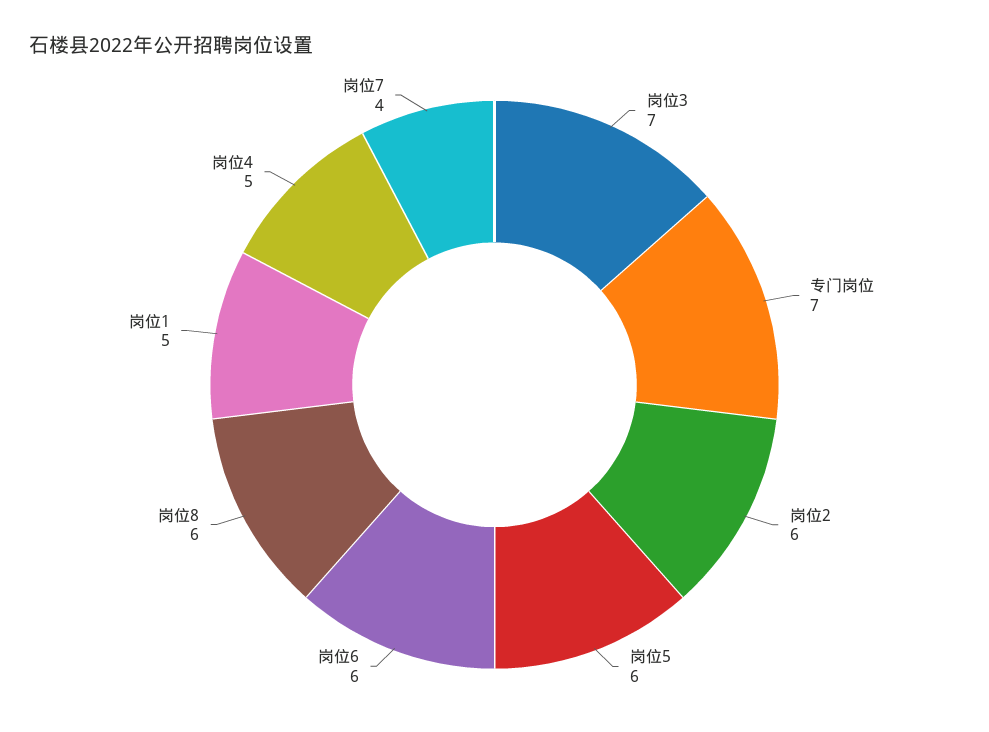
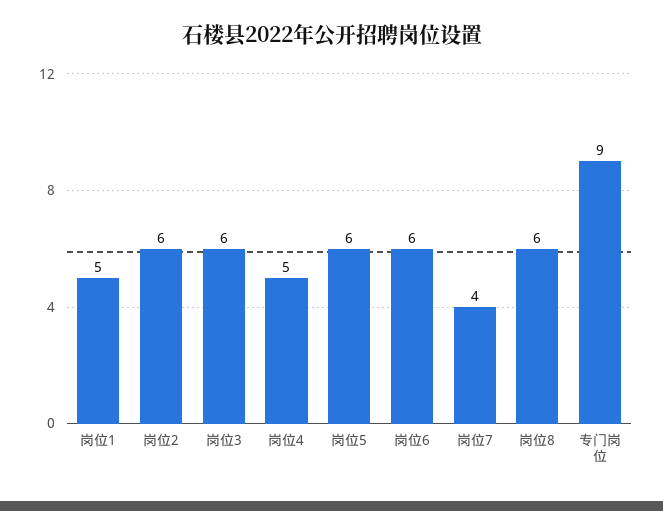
  {
-   "岗位3": 7,
+   "岗位3": 6,
-   "专门岗位": 7,
+   "专门岗位": 9,
    "岗位2": 6,
    "岗位5": 6,
    "岗位6": 6,
    "岗位8": 6,
    "岗位1": 5,
    "岗位4": 5,
    "岗位7": 4
  }

